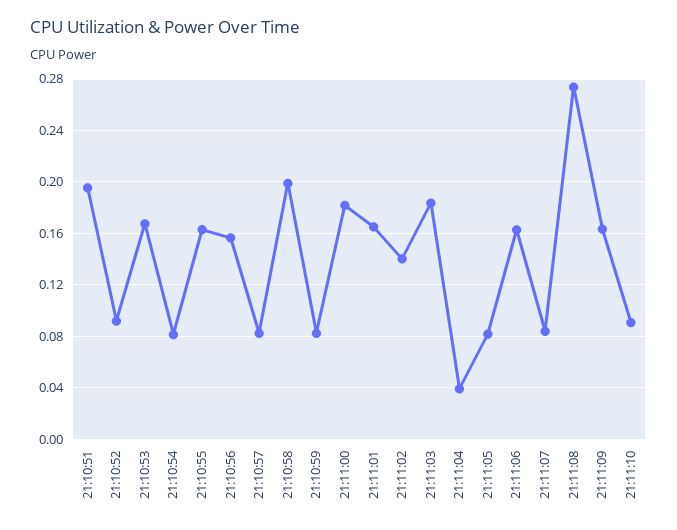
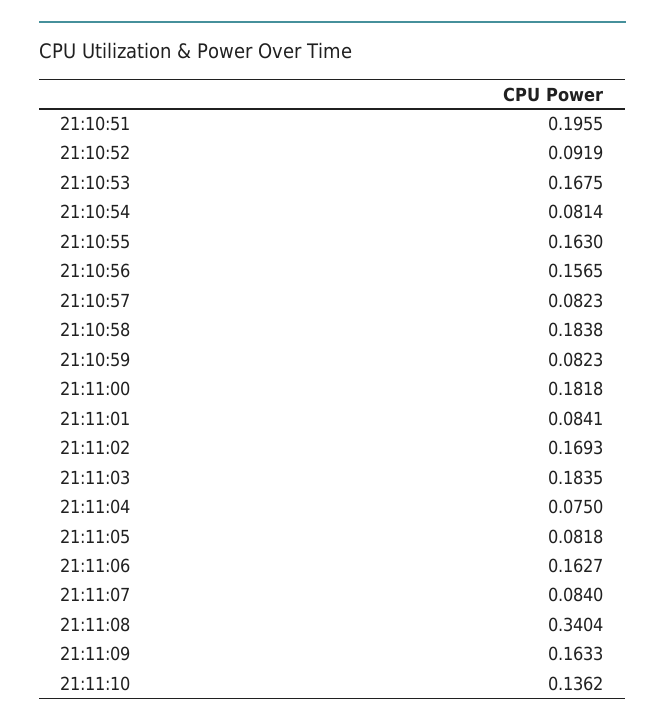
  {
    "21:10:51": 0.1955,
    "21:10:52": 0.0919,
    "21:10:53": 0.1675,
    "21:10:54": 0.0814,
    "21:10:55": 0.163,
    "21:10:56": 0.1565,
    "21:10:57": 0.0823,
-   "21:10:58": 0.2,
+   "21:10:58": 0.1838,
    "21:10:59": 0.0823,
    "21:11:00": 0.1818,
-   "21:11:01": 0.165,
+   "21:11:01": 0.0841,
-   "21:11:02": 0.14,
+   "21:11:02": 0.1693,
    "21:11:03": 0.1835,
-   "21:11:04": 0.04,
+   "21:11:04": 0.075,
    "21:11:05": 0.0818,
    "21:11:06": 0.1627,
    "21:11:07": 0.084,
-   "21:11:08": 0.275,
+   "21:11:08": 0.3404,
    "21:11:09": 0.1633,
-   "21:11:10": 0.09
+   "21:11:10": 0.1362
  }

